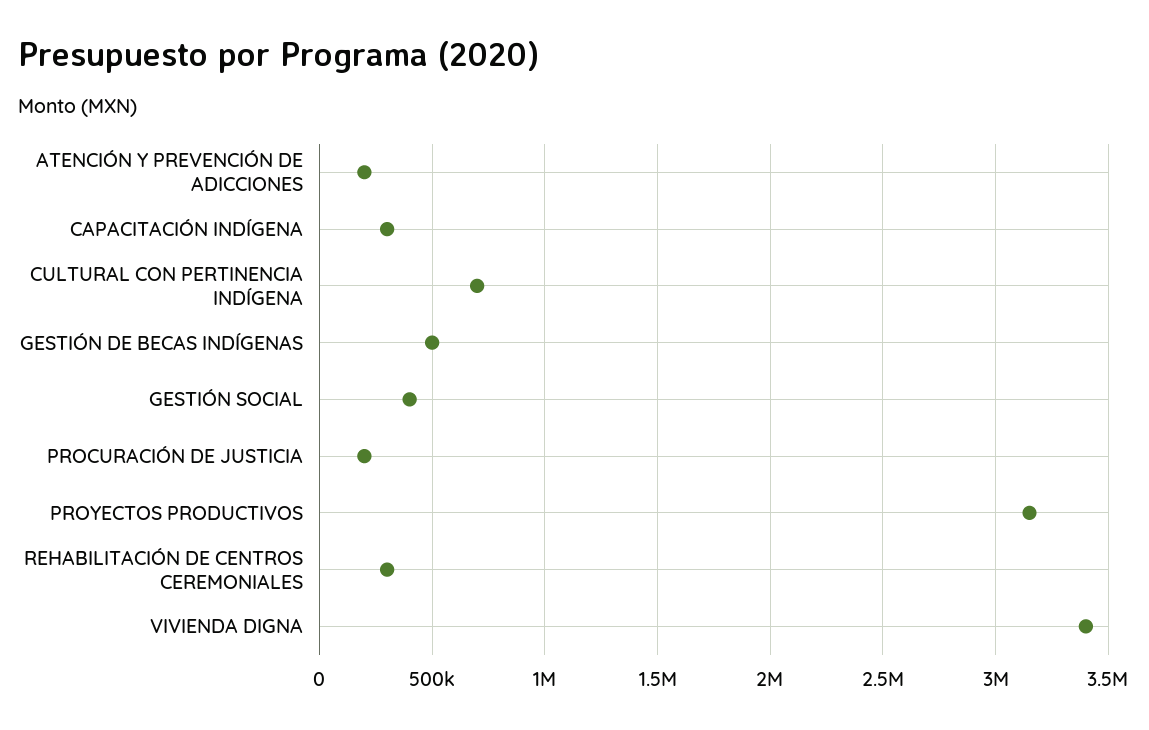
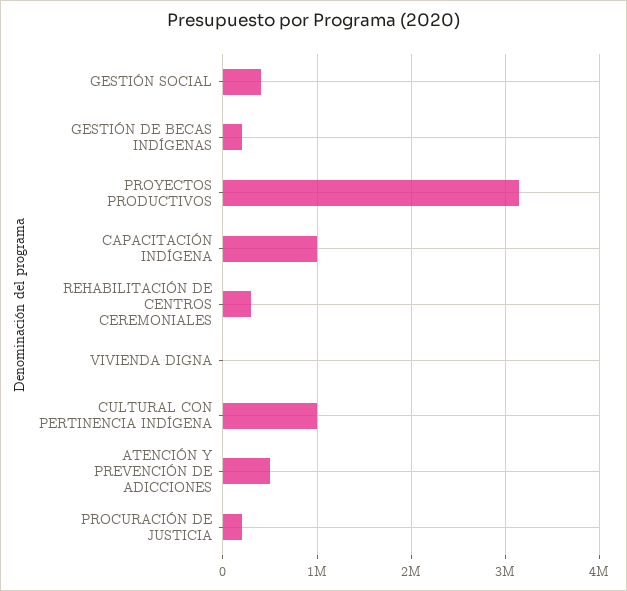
  {
-   "ATENCIÓN Y PREVENCIÓN DE ADICCIONES": 200000,
+   "ATENCIÓN Y PREVENCIÓN DE ADICCIONES": 500000,
-   "CAPACITACIÓN INDÍGENA": 300000,
+   "CAPACITACIÓN INDÍGENA": 1000000,
-   "CULTURAL CON PERTINENCIA INDÍGENA": 700000,
+   "CULTURAL CON PERTINENCIA INDÍGENA": 1000000,
-   "GESTIÓN DE BECAS INDÍGENAS": 500000,
+   "GESTIÓN DE BECAS INDÍGENAS": 200000,
    "GESTIÓN SOCIAL": 400000,
    "PROCURACIÓN DE JUSTICIA": 200000,
    "PROYECTOS PRODUCTIVOS": 3150000,
    "REHABILITACIÓN DE CENTROS CEREMONIALES": 300000,
-   "VIVIENDA DIGNA": 3400000
+   "VIVIENDA DIGNA": 0
  }

